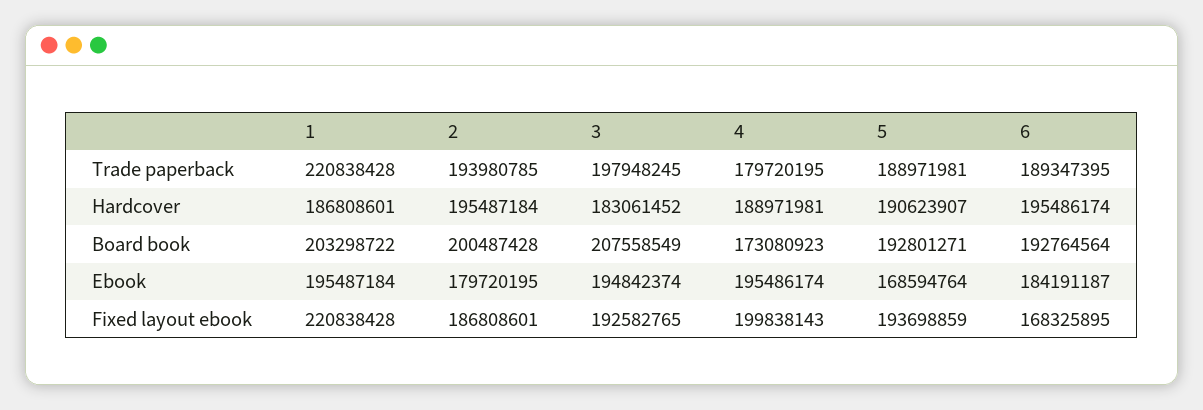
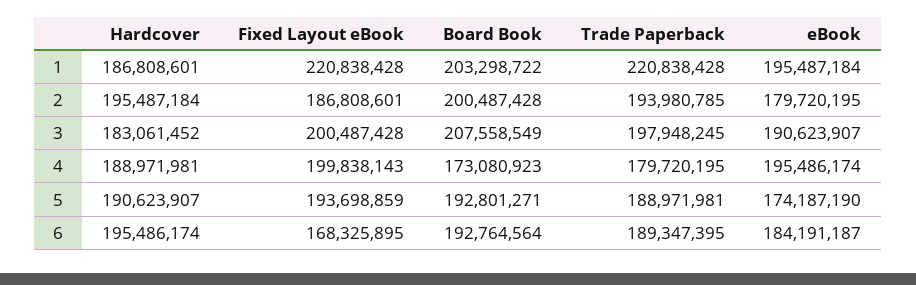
  {
    "1": {
      "Trade paperback": 220838428,
      "Hardcover": 186808601,
      "Board book": 203298722,
      "Ebook": 195487184,
      "Fixed layout ebook": 220838428
    },
    "2": {
      "Trade paperback": 193980785,
      "Hardcover": 195487184,
      "Board book": 200487428,
      "Ebook": 179720195,
      "Fixed layout ebook": 186808601
    },
    "3": {
      "Trade paperback": 197948245,
      "Hardcover": 183061452,
      "Board book": 207558549,
-     "Ebook": 194842374,
+     "Ebook": 190623907,
-     "Fixed layout ebook": 192582765
+     "Fixed layout ebook": 200487428
    },
    "4": {
      "Trade paperback": 179720195,
      "Hardcover": 188971981,
      "Board book": 173080923,
      "Ebook": 195486174,
      "Fixed layout ebook": 199838143
    },
    "5": {
      "Trade paperback": 188971981,
      "Hardcover": 190623907,
      "Board book": 192801271,
-     "Ebook": 168594764,
+     "Ebook": 174187190,
      "Fixed layout ebook": 193698859
    },
    "6": {
      "Trade paperback": 189347395,
      "Hardcover": 195486174,
      "Board book": 192764564,
      "Ebook": 184191187,
      "Fixed layout ebook": 168325895
    }
  }

